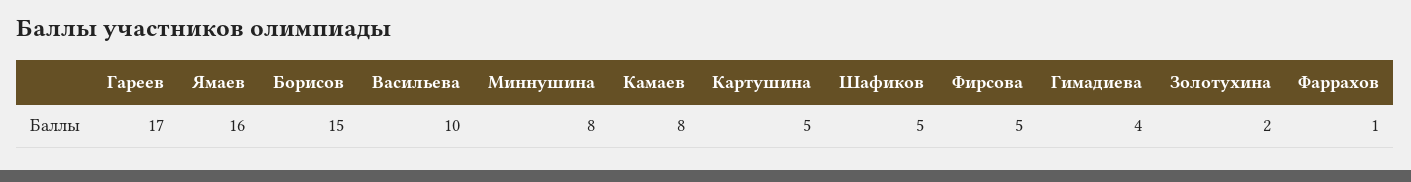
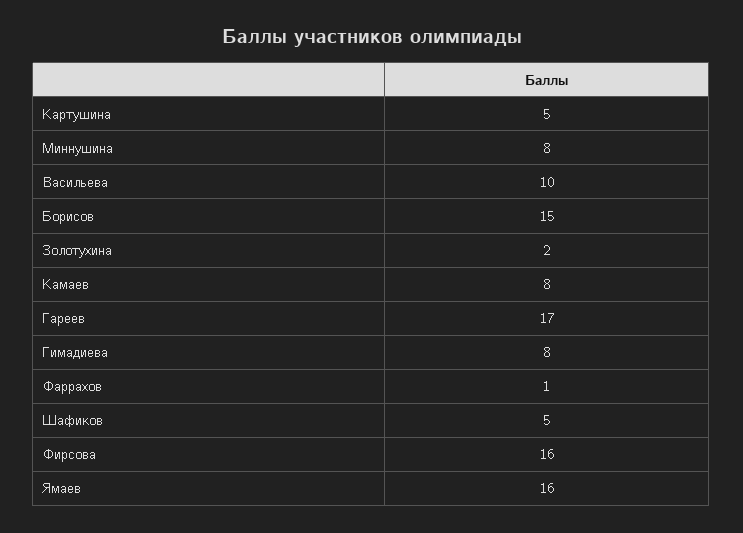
  {
    "Гареев": 17,
    "Ямаев": 16,
    "Борисов": 15,
    "Васильева": 10,
    "Миннушина": 8,
    "Камаев": 8,
    "Картушина": 5,
    "Шафиков": 5,
-   "Фирсова": 5,
+   "Фирсова": 16,
-   "Гимадиева": 4,
+   "Гимадиева": 8,
    "Золотухина": 2,
    "Фаррахов": 1
  }

